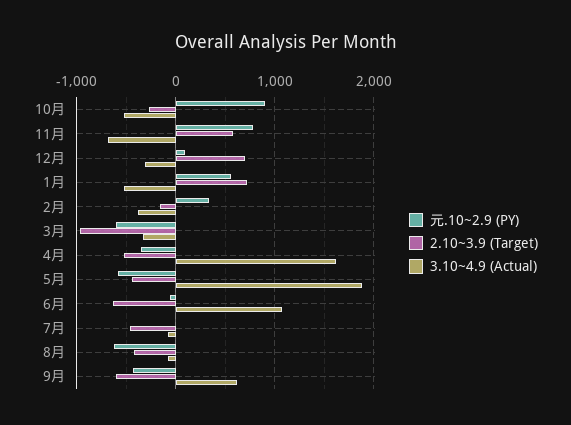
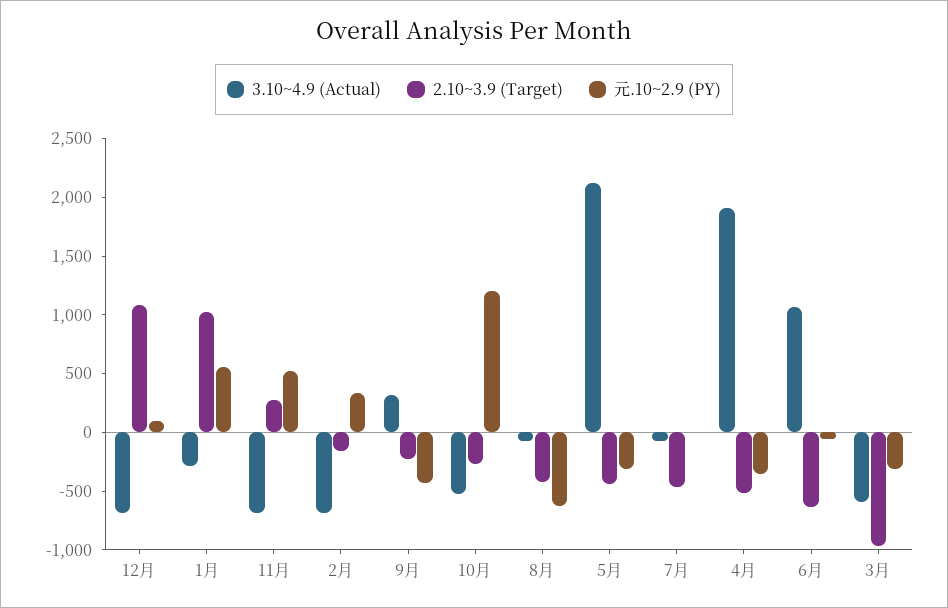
  {
    "元.10~2.9 (PY)": {
-     "10月": 900,
+     "10月": 1200,
-     "11月": 800,
+     "11月": 500,
      "12月": 100,
      "1月": 600,
      "2月": 300,
-     "3月": -600,
+     "3月": -300,
      "4月": -400,
-     "5月": -600,
+     "5月": -300,
      "6月": -100,
      "7月": 0,
      "8月": -600,
      "9月": -400
    },
    "2.10~3.9 (Target)": {
      "10月": -300,
-     "11月": 600,
+     "11月": 300,
-     "12月": 700,
+     "12月": 1100,
-     "1月": 700,
+     "1月": 1000,
      "2月": -200,
      "3月": -1000,
      "4月": -500,
      "5月": -400,
      "6月": -600,
      "7月": -500,
      "8月": -400,
-     "9月": -600
+     "9月": -200
    },
    "3.10~4.9 (Actual)": {
      "10月": -500,
      "11月": -700,
-     "12月": -300,
+     "12月": -700,
-     "1月": -500,
+     "1月": -300,
-     "2月": -400,
+     "2月": -700,
-     "3月": -300,
+     "3月": -600,
-     "4月": 1600,
+     "4月": 1900,
-     "5月": 1900,
+     "5月": 2100,
      "6月": 1100,
      "7月": -100,
      "8月": -100,
-     "9月": 600
+     "9月": 300
    }
  }

